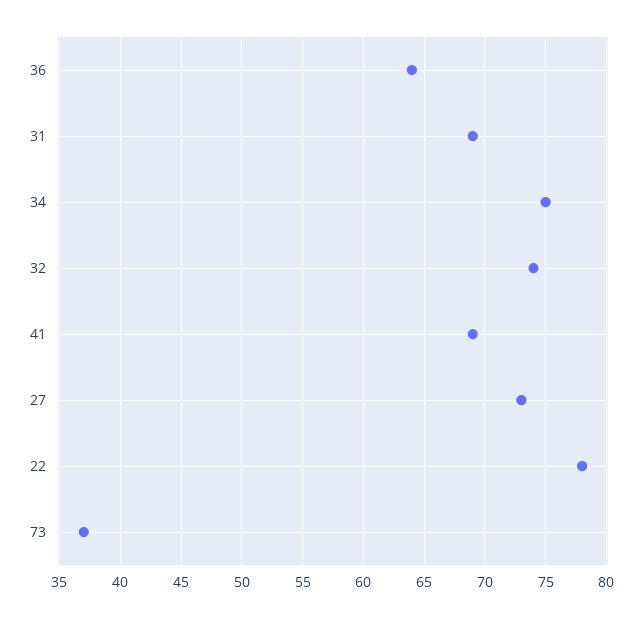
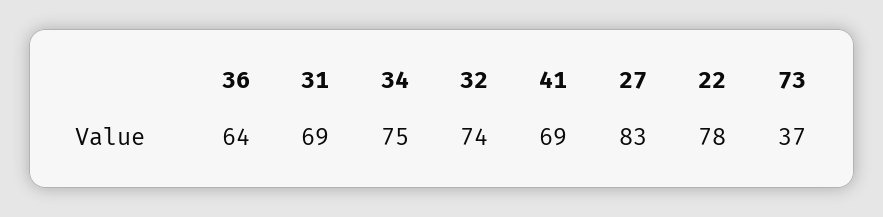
  {
    "36": 64,
    "31": 69,
    "34": 75,
    "32": 74,
    "41": 69,
-   "27": 73,
+   "27": 83,
    "22": 78,
    "73": 37
  }

